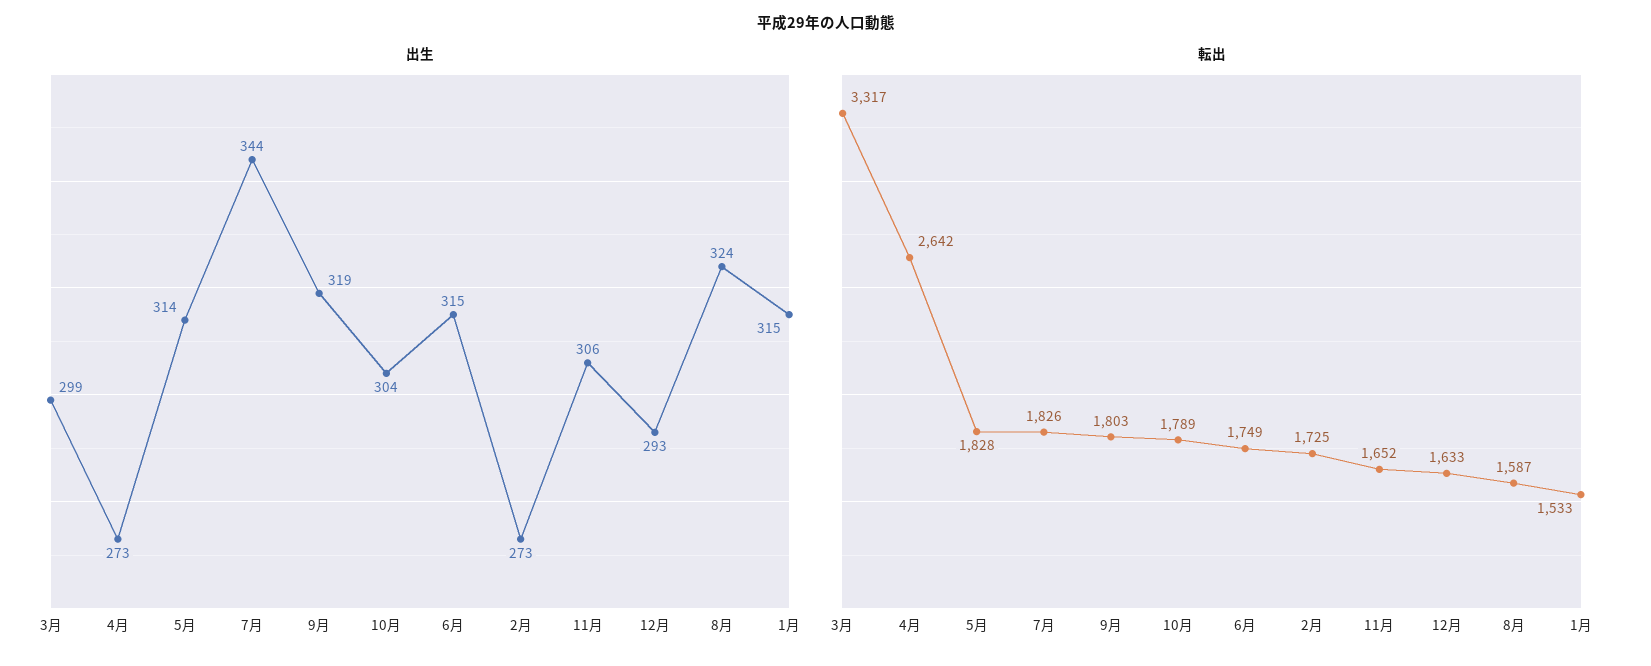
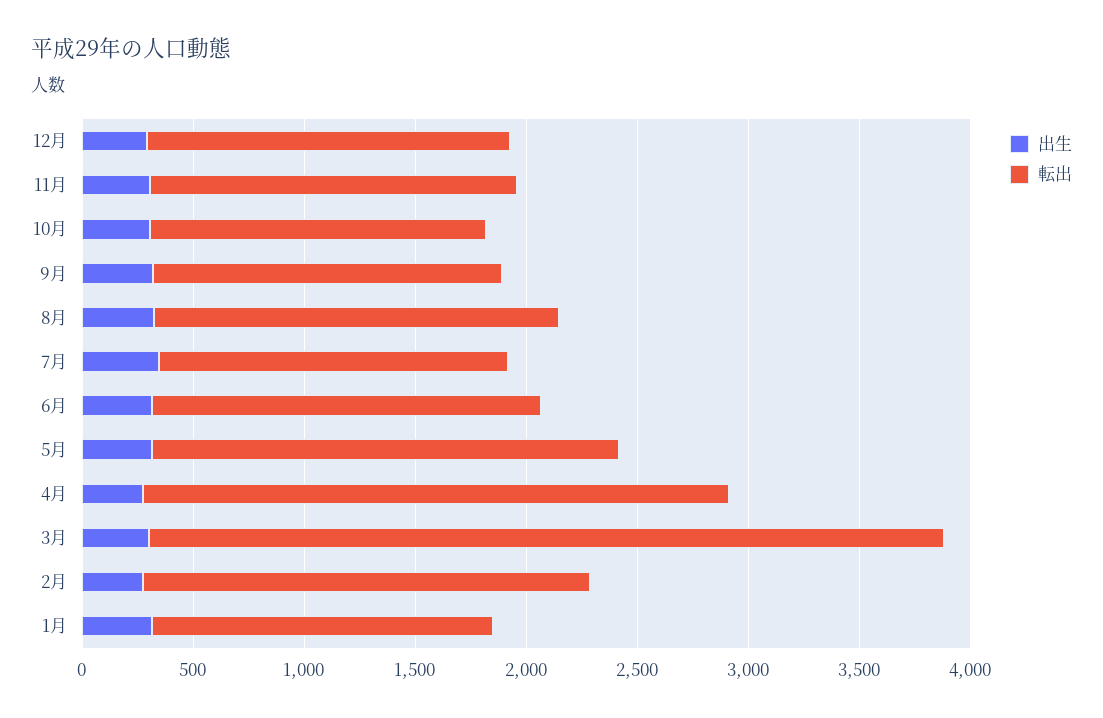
  {
    "出生": {
      "3月": 299,
      "4月": 273,
      "5月": 314,
      "7月": 344,
      "9月": 319,
      "10月": 304,
      "6月": 315,
      "2月": 273,
      "11月": 306,
      "12月": 293,
      "8月": 324,
      "1月": 315
    },
    "転出": {
-     "3月": 3317,
+     "3月": 3600,
      "4月": 2642,
-     "5月": 1828,
+     "5月": 2100,
-     "7月": 1826,
+     "7月": 1600,
-     "9月": 1803,
+     "9月": 1600,
-     "10月": 1789,
+     "10月": 1500,
      "6月": 1749,
-     "2月": 1725,
+     "2月": 2000,
      "11月": 1652,
      "12月": 1633,
-     "8月": 1587,
+     "8月": 1800,
      "1月": 1533
    }
  }

